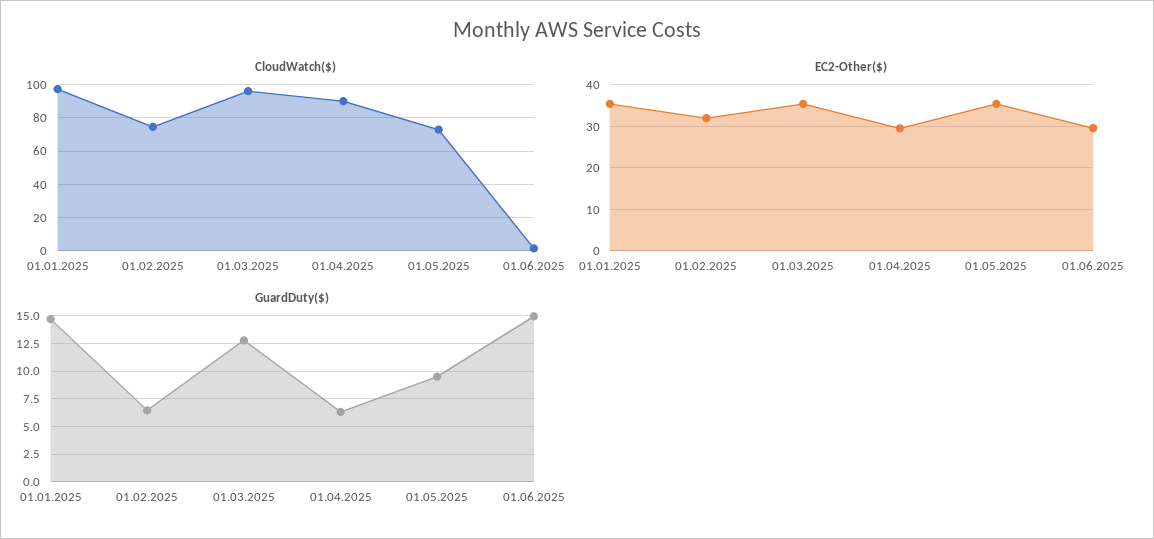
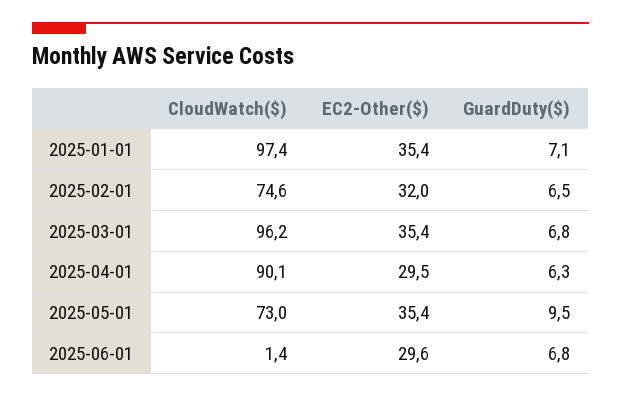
  {
    "CloudWatch($)": {
      "01.01.2025": 97.4,
      "01.02.2025": 74.6,
      "01.03.2025": 96.2,
      "01.04.2025": 90.1,
      "01.05.2025": 73,
      "01.06.2025": 1.4
    },
    "EC2-Other($)": {
      "01.01.2025": 35.4,
      "01.02.2025": 32,
      "01.03.2025": 35.4,
      "01.04.2025": 29.5,
      "01.05.2025": 35.4,
      "01.06.2025": 29.6
    },
    "GuardDuty($)": {
-     "01.01.2025": 15,
+     "01.01.2025": 7.1,
      "01.02.2025": 6.5,
-     "01.03.2025": 12.5,
+     "01.03.2025": 6.8,
      "01.04.2025": 6.3,
      "01.05.2025": 9.5,
-     "01.06.2025": 15
+     "01.06.2025": 6.8
    }
  }

